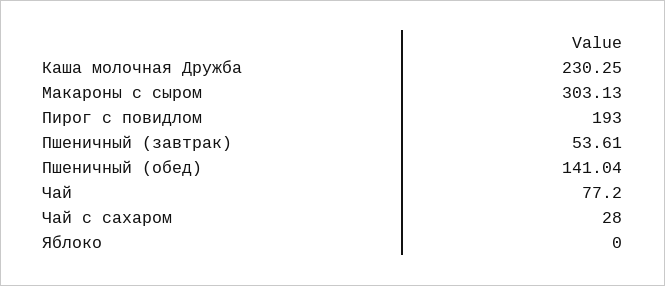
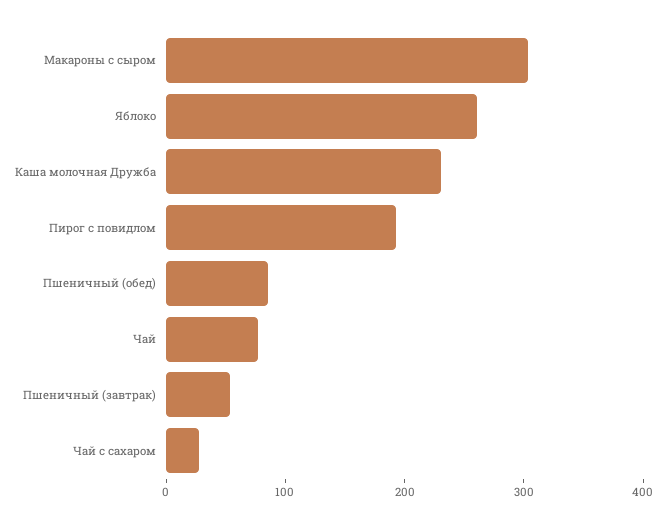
  {
    "Каша молочная Дружба": 230.25,
    "Макароны с сыром": 303.13,
    "Пирог с повидлом": 193,
    "Пшеничный (завтрак)": 53.61,
-   "Пшеничный (обед)": 141.04,
+   "Пшеничный (обед)": 80,
    "Чай": 77.2,
    "Чай с сахаром": 28,
-   "Яблоко": 0
+   "Яблоко": 260
  }

